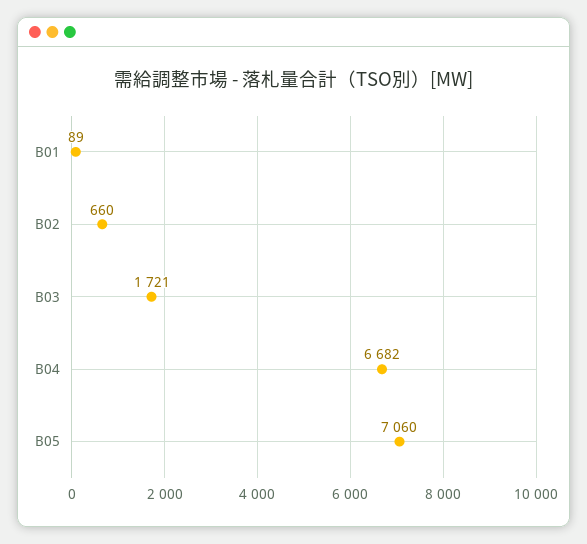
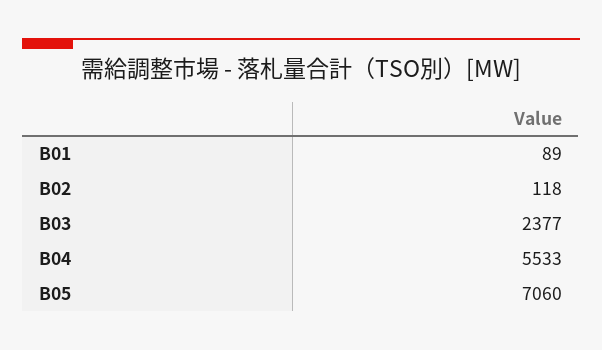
  {
    "B01": 89,
-   "B02": 660,
+   "B02": 118,
-   "B03": 1721,
+   "B03": 2377,
-   "B04": 6682,
+   "B04": 5533,
    "B05": 7060
  }

